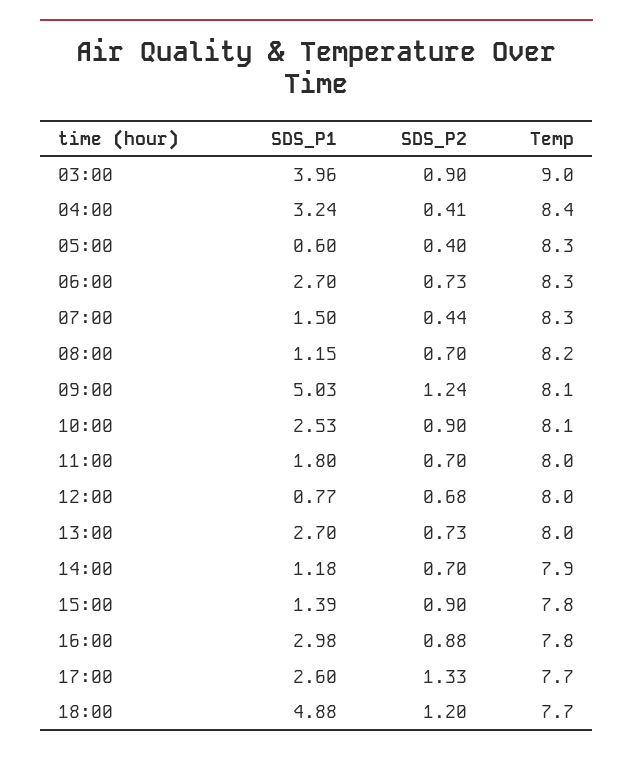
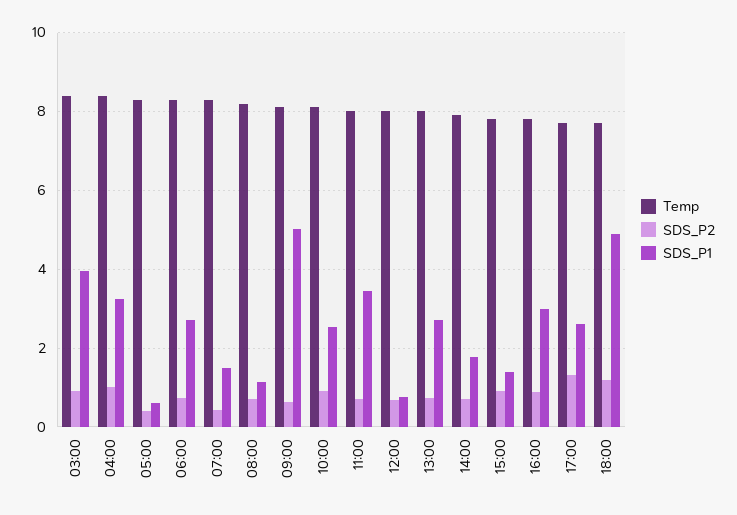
  {
    "SDS_P1": {
      "03:00": 3.96,
      "04:00": 3.24,
      "05:00": 0.6,
      "06:00": 2.7,
      "07:00": 1.5,
      "08:00": 1.15,
      "09:00": 5.03,
      "10:00": 2.53,
-     "11:00": 1.8,
+     "11:00": 3.4,
      "12:00": 0.77,
      "13:00": 2.7,
-     "14:00": 1.18,
+     "14:00": 1.8,
      "15:00": 1.39,
      "16:00": 2.98,
      "17:00": 2.6,
      "18:00": 4.88
    },
    "SDS_P2": {
      "03:00": 0.9,
-     "04:00": 0.41,
+     "04:00": 1,
      "05:00": 0.4,
      "06:00": 0.73,
      "07:00": 0.44,
      "08:00": 0.7,
-     "09:00": 1.24,
+     "09:00": 0.6,
      "10:00": 0.9,
      "11:00": 0.7,
      "12:00": 0.68,
      "13:00": 0.73,
      "14:00": 0.7,
      "15:00": 0.9,
      "16:00": 0.88,
      "17:00": 1.33,
      "18:00": 1.2
    },
    "Temp": {
-     "03:00": 9,
+     "03:00": 8.4,
      "04:00": 8.4,
      "05:00": 8.3,
      "06:00": 8.3,
      "07:00": 8.3,
      "08:00": 8.2,
      "09:00": 8.1,
      "10:00": 8.1,
      "11:00": 8,
      "12:00": 8,
      "13:00": 8,
      "14:00": 7.9,
      "15:00": 7.8,
      "16:00": 7.8,
      "17:00": 7.7,
      "18:00": 7.7
    }
  }

